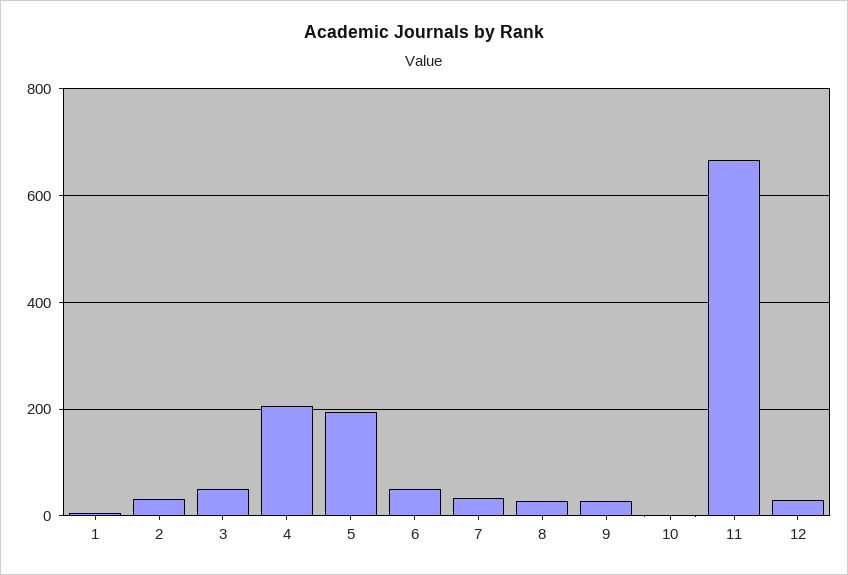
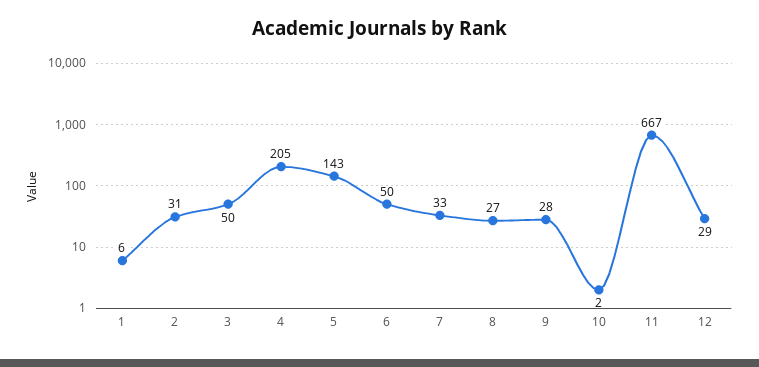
  {
    "1": 6,
    "2": 31,
    "3": 50,
    "4": 205,
-   "5": 200,
+   "5": 143,
    "6": 50,
    "7": 33,
    "8": 27,
    "9": 28,
    "10": 2,
    "11": 667,
    "12": 29
  }

